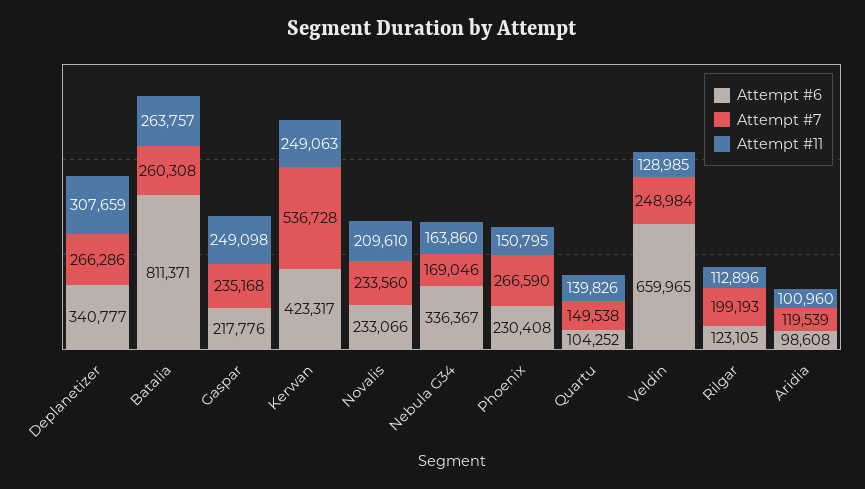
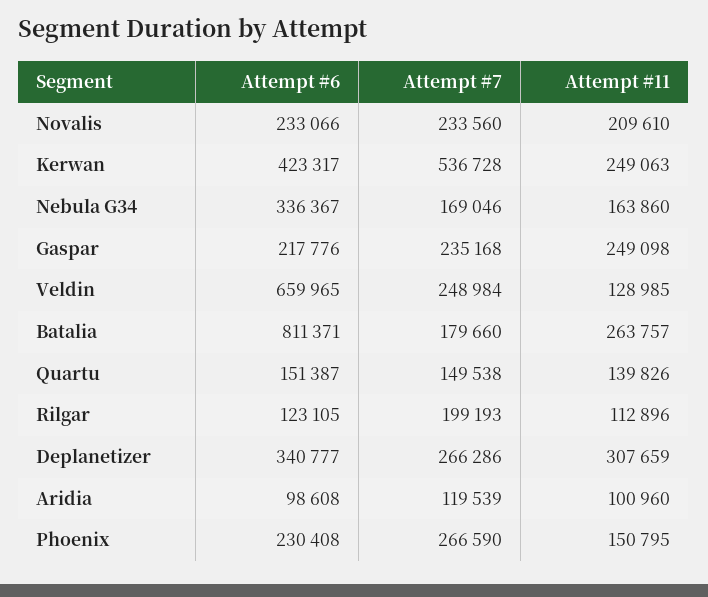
  {
    "Attempt #6": {
      "Deplanetizer": 340777,
      "Batalia": 811371,
      "Gaspar": 217776,
      "Kerwan": 423317,
      "Novalis": 233066,
      "Nebula G34": 336367,
      "Phoenix": 230408,
-     "Quartu": 104252,
+     "Quartu": 151387,
      "Veldin": 659965,
      "Rilgar": 123105,
      "Aridia": 98608
    },
    "Attempt #7": {
      "Deplanetizer": 266286,
-     "Batalia": 260308,
+     "Batalia": 179660,
      "Gaspar": 235168,
      "Kerwan": 536728,
      "Novalis": 233560,
      "Nebula G34": 169046,
      "Phoenix": 266590,
      "Quartu": 149538,
      "Veldin": 248984,
      "Rilgar": 199193,
      "Aridia": 119539
    },
    "Attempt #11": {
      "Deplanetizer": 307659,
      "Batalia": 263757,
      "Gaspar": 249098,
      "Kerwan": 249063,
      "Novalis": 209610,
      "Nebula G34": 163860,
      "Phoenix": 150795,
      "Quartu": 139826,
      "Veldin": 128985,
      "Rilgar": 112896,
      "Aridia": 100960
    }
  }

